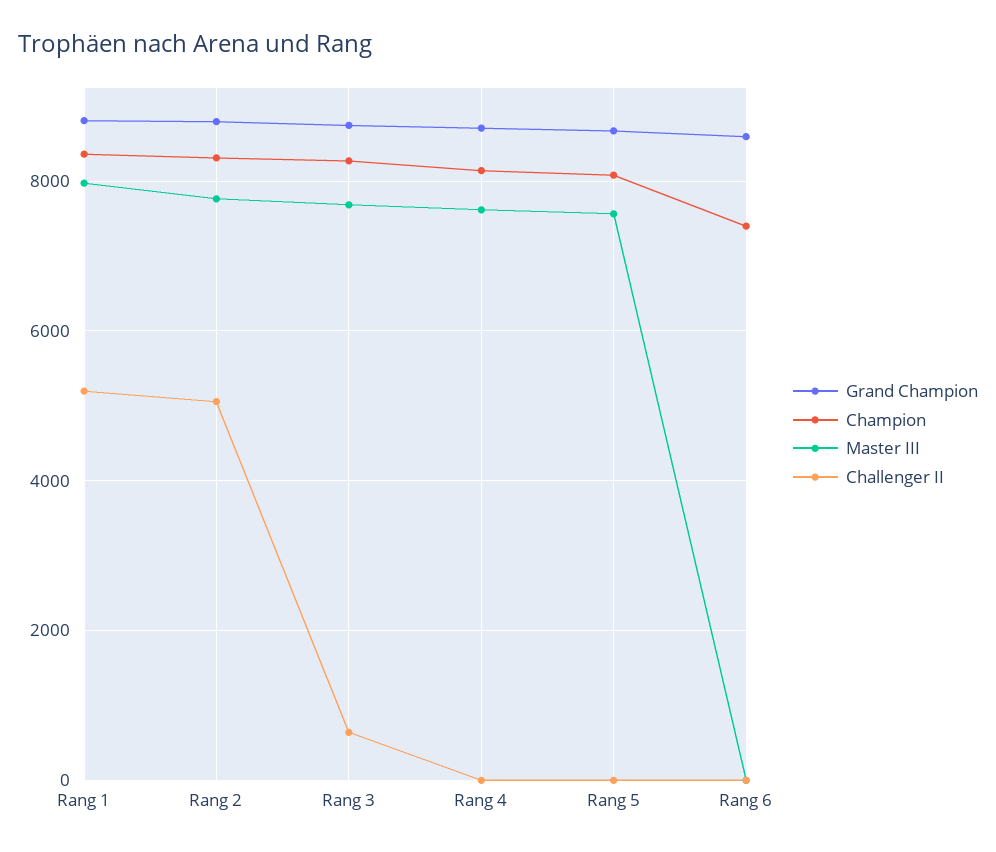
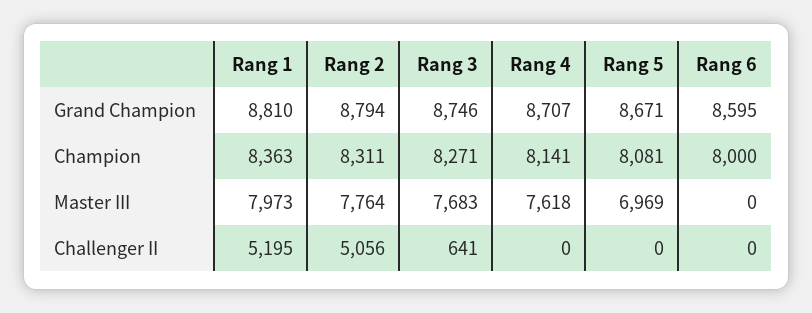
  {
    "Grand Champion": {
      "Rang 1": 8810,
      "Rang 2": 8794,
      "Rang 3": 8746,
      "Rang 4": 8707,
      "Rang 5": 8671,
      "Rang 6": 8595
    },
    "Champion": {
      "Rang 1": 8363,
      "Rang 2": 8311,
      "Rang 3": 8271,
      "Rang 4": 8141,
      "Rang 5": 8081,
-     "Rang 6": 7400
+     "Rang 6": 8000
    },
    "Master III": {
      "Rang 1": 7973,
      "Rang 2": 7764,
      "Rang 3": 7683,
      "Rang 4": 7618,
-     "Rang 5": 7600,
+     "Rang 5": 6969,
      "Rang 6": 0
    },
    "Challenger II": {
      "Rang 1": 5195,
      "Rang 2": 5056,
      "Rang 3": 641,
      "Rang 4": 0,
      "Rang 5": 0,
      "Rang 6": 0
    }
  }

